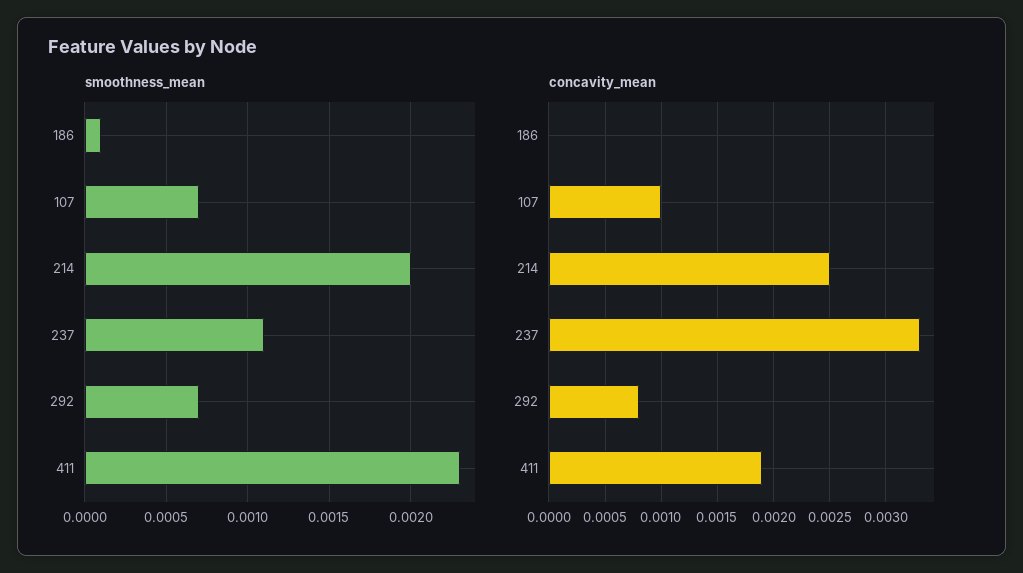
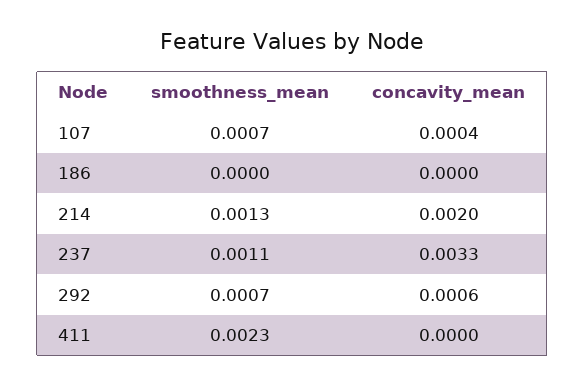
  {
    "smoothness_mean": {
-     "186": 0.0001,
+     "186": 0,
      "107": 0.0007,
-     "214": 0.002,
+     "214": 0.0013,
      "237": 0.0011,
      "292": 0.0007,
      "411": 0.0023
    },
    "concavity_mean": {
      "186": 0,
-     "107": 0.001,
+     "107": 0.0004,
-     "214": 0.0025,
+     "214": 0.002,
      "237": 0.0033,
-     "292": 0.0008,
+     "292": 0.0006,
-     "411": 0.0019
+     "411": 0
    }
  }

